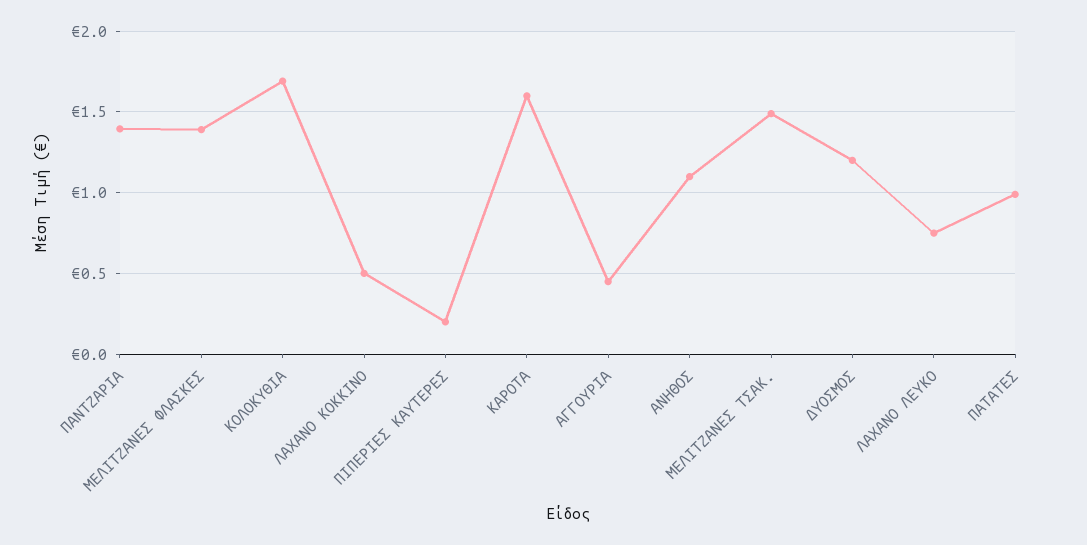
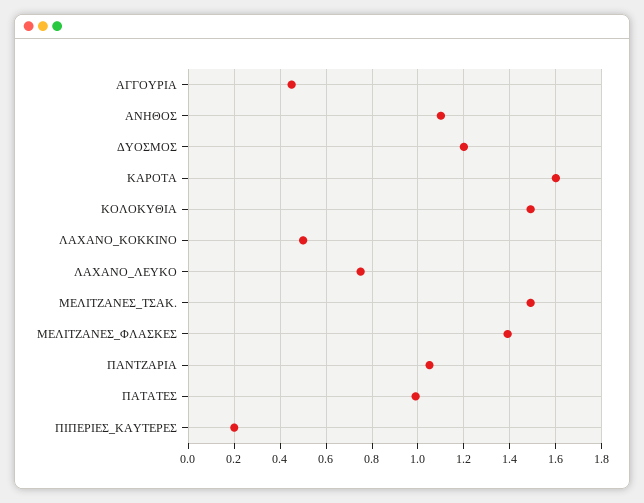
  {
-   "ΠΑΝΤΖΑΡΙΑ": 1.4,
+   "ΠΑΝΤΖΑΡΙΑ": 1.05,
    "ΜΕΛΙΤΖΑΝΕΣ ΦΛΑΣΚΕΣ": 1.4,
-   "ΚΟΛΟΚΥΘΙΑ": 1.7,
+   "ΚΟΛΟΚΥΘΙΑ": 1.5,
    "ΛΑΧΑΝΟ ΚΟΚΚΙΝΟ": 0.5,
    "ΠΙΠΕΡΙΕΣ ΚΑΥΤΕΡΕΣ": 0.2,
    "ΚΑΡΟΤΑ": 1.6,
    "ΑΓΓΟΥΡΙΑ": 0.45,
    "ΑΝΗΘΟΣ": 1.1,
    "ΜΕΛΙΤΖΑΝΕΣ ΤΣΑΚ.": 1.5,
    "ΔΥΟΣΜΟΣ": 1.2,
    "ΛΑΧΑΝΟ ΛΕΥΚΟ": 0.75,
    "ΠΑΤΑΤΕΣ": 1
  }

